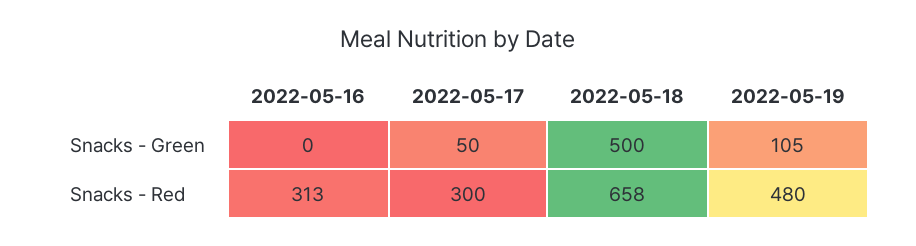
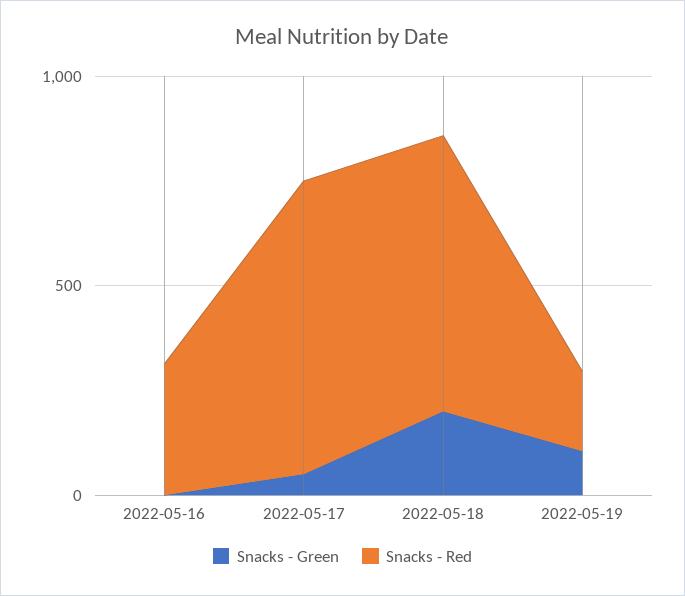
  {
    "Snacks - Green": {
      "2022-05-16": 0,
      "2022-05-17": 50,
-     "2022-05-18": 500,
+     "2022-05-18": 200,
      "2022-05-19": 105
    },
    "Snacks - Red": {
      "2022-05-16": 313,
-     "2022-05-17": 300,
+     "2022-05-17": 700,
      "2022-05-18": 658,
-     "2022-05-19": 480
+     "2022-05-19": 200
    }
  }

